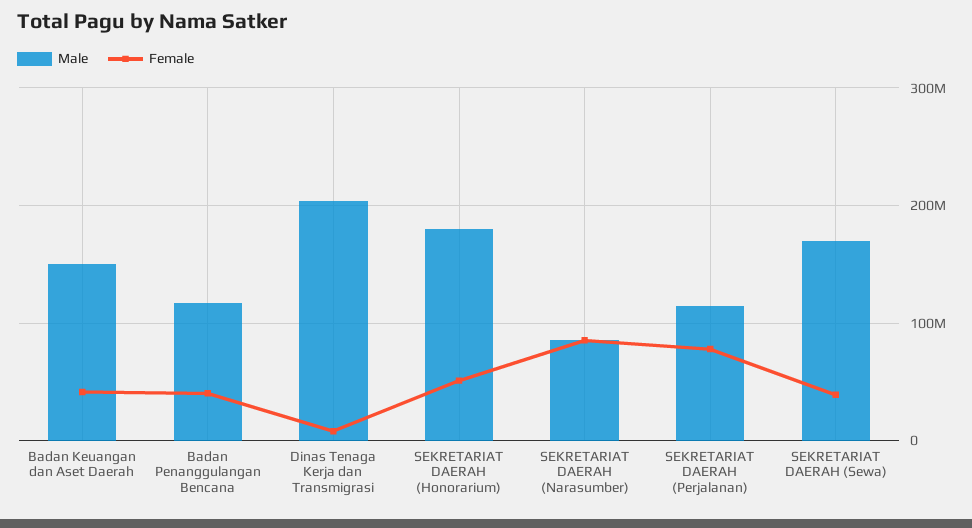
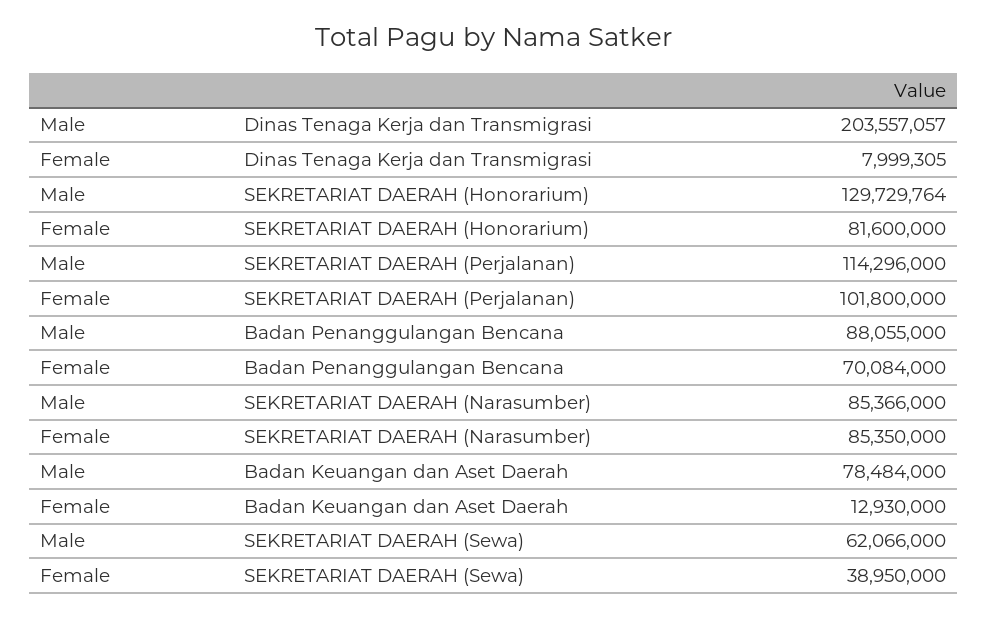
  {
    "Male": {
-     "Badan Keuangan dan Aset Daerah": 150000000,
+     "Badan Keuangan dan Aset Daerah": 78484000,
-     "Badan Penanggulangan Bencana": 120000000,
+     "Badan Penanggulangan Bencana": 88055000,
      "Dinas Tenaga Kerja dan Transmigrasi": 203557057,
-     "SEKRETARIAT DAERAH (Honorarium)": 180000000,
+     "SEKRETARIAT DAERAH (Honorarium)": 129729764,
      "SEKRETARIAT DAERAH (Narasumber)": 85366000,
      "SEKRETARIAT DAERAH (Perjalanan)": 114296000,
-     "SEKRETARIAT DAERAH (Sewa)": 170000000
+     "SEKRETARIAT DAERAH (Sewa)": 62066000
    },
    "Female": {
-     "Badan Keuangan dan Aset Daerah": 40000000,
+     "Badan Keuangan dan Aset Daerah": 12930000,
-     "Badan Penanggulangan Bencana": 40000000,
+     "Badan Penanggulangan Bencana": 70084000,
      "Dinas Tenaga Kerja dan Transmigrasi": 7999305,
-     "SEKRETARIAT DAERAH (Honorarium)": 50000000,
+     "SEKRETARIAT DAERAH (Honorarium)": 81600000,
      "SEKRETARIAT DAERAH (Narasumber)": 85350000,
-     "SEKRETARIAT DAERAH (Perjalanan)": 80000000,
+     "SEKRETARIAT DAERAH (Perjalanan)": 101800000,
      "SEKRETARIAT DAERAH (Sewa)": 38950000
    }
  }

